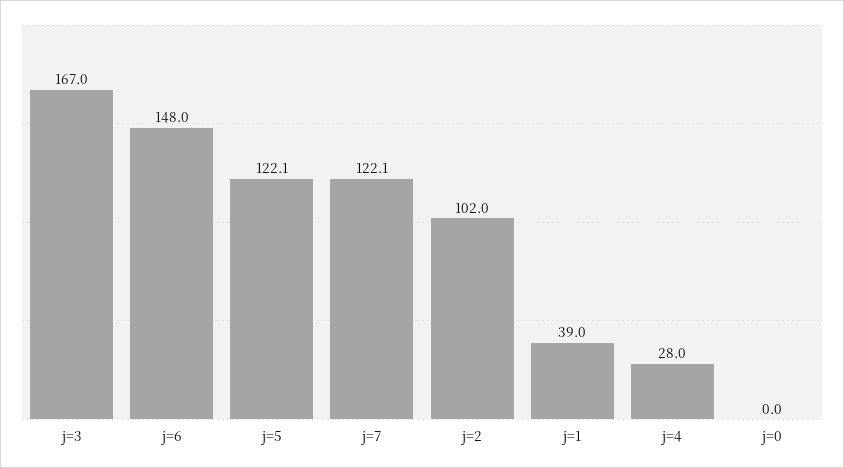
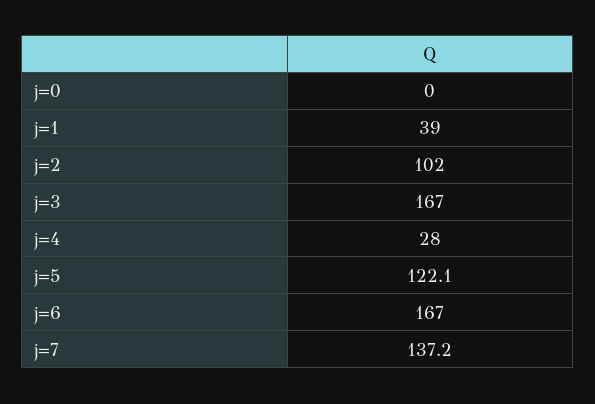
  {
    "j=3": 167,
-   "j=6": 148,
+   "j=6": 167,
    "j=5": 122.1,
-   "j=7": 122.1,
+   "j=7": 137.2,
    "j=2": 102,
    "j=1": 39,
    "j=4": 28,
    "j=0": 0
  }

